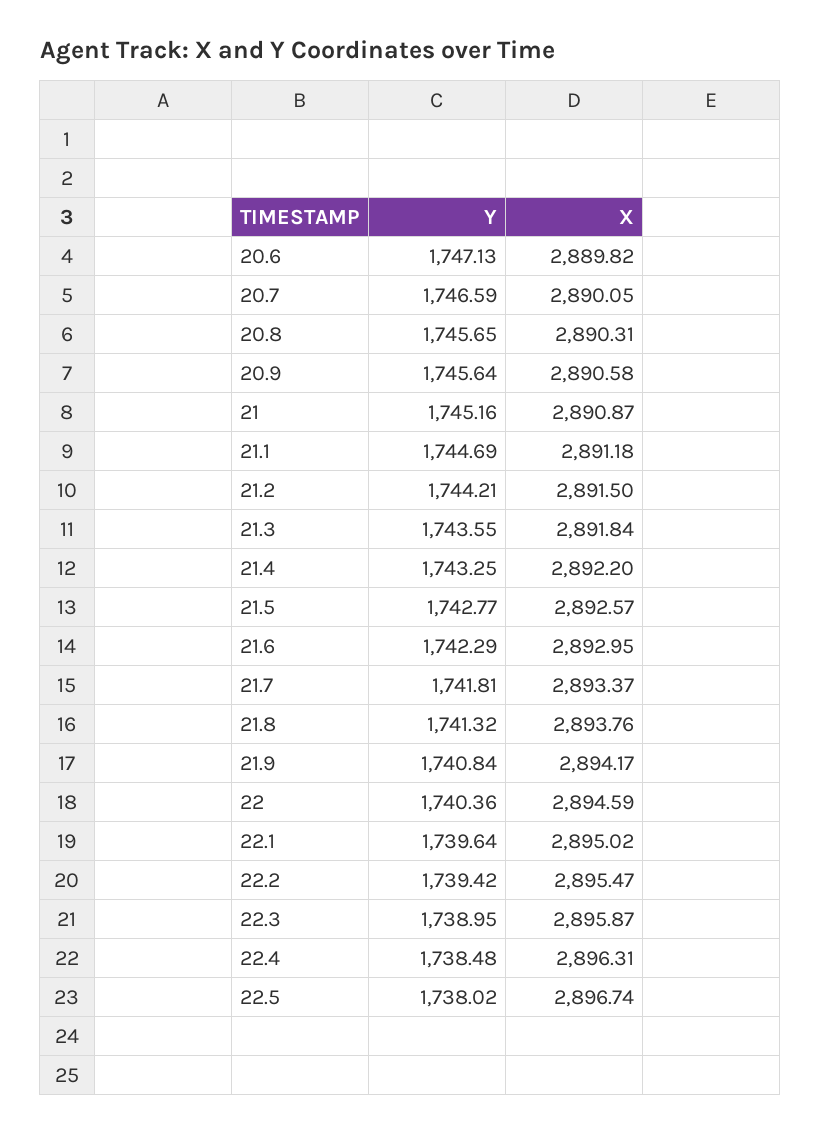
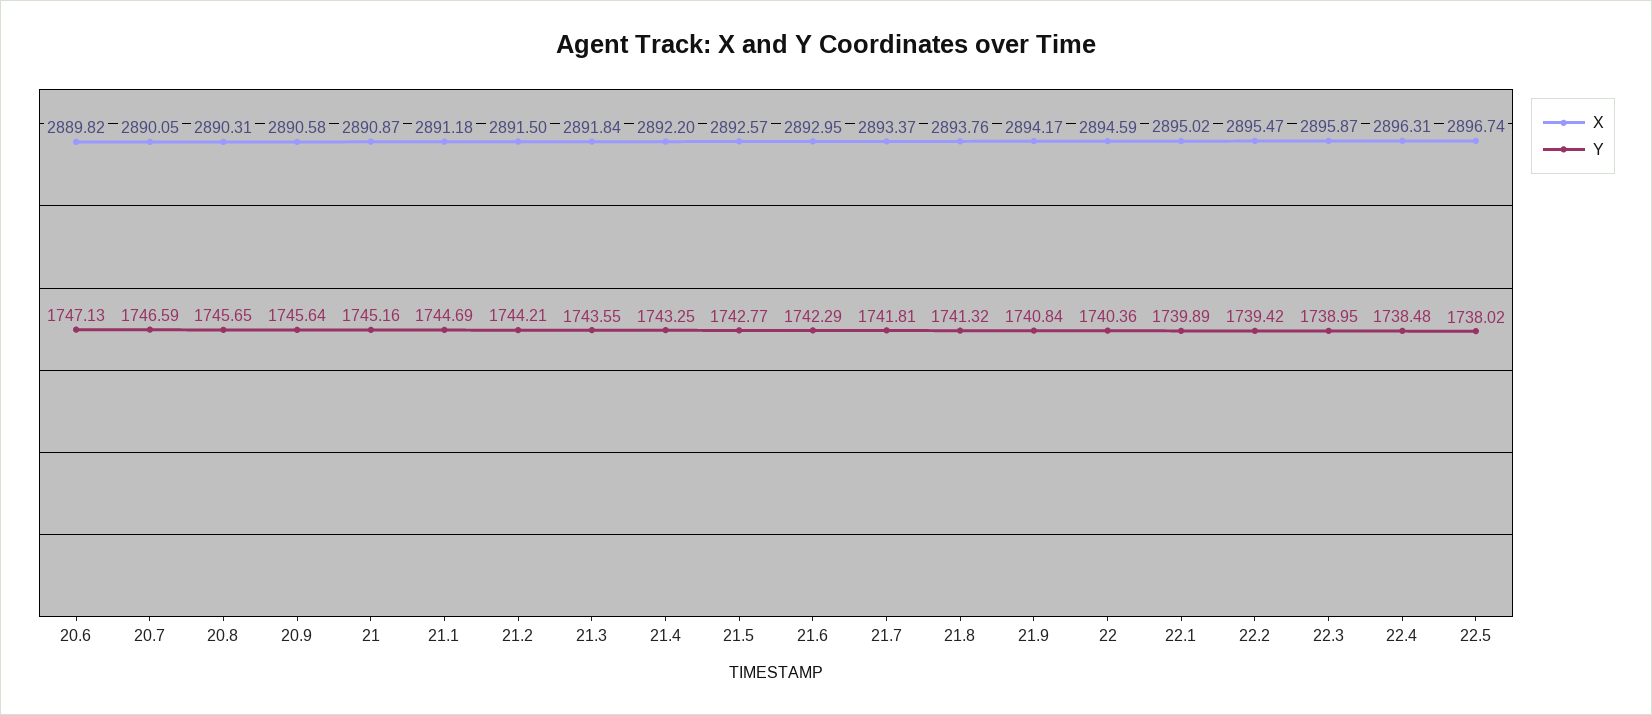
  {
    "Y": {
      "20.6": 1747.13,
      "20.7": 1746.59,
      "20.8": 1745.65,
      "20.9": 1745.64,
      "21": 1745.16,
      "21.1": 1744.69,
      "21.2": 1744.21,
      "21.3": 1743.55,
      "21.4": 1743.25,
      "21.5": 1742.77,
      "21.6": 1742.29,
      "21.7": 1741.81,
      "21.8": 1741.32,
      "21.9": 1740.84,
      "22": 1740.36,
-     "22.1": 1739.64,
+     "22.1": 1739.89,
      "22.2": 1739.42,
      "22.3": 1738.95,
      "22.4": 1738.48,
      "22.5": 1738.02
    },
    "X": {
      "20.6": 2889.82,
      "20.7": 2890.05,
      "20.8": 2890.31,
      "20.9": 2890.58,
      "21": 2890.87,
      "21.1": 2891.18,
      "21.2": 2891.5,
      "21.3": 2891.84,
      "21.4": 2892.2,
      "21.5": 2892.57,
      "21.6": 2892.95,
      "21.7": 2893.37,
      "21.8": 2893.76,
      "21.9": 2894.17,
      "22": 2894.59,
      "22.1": 2895.02,
      "22.2": 2895.47,
      "22.3": 2895.87,
      "22.4": 2896.31,
      "22.5": 2896.74
    }
  }

